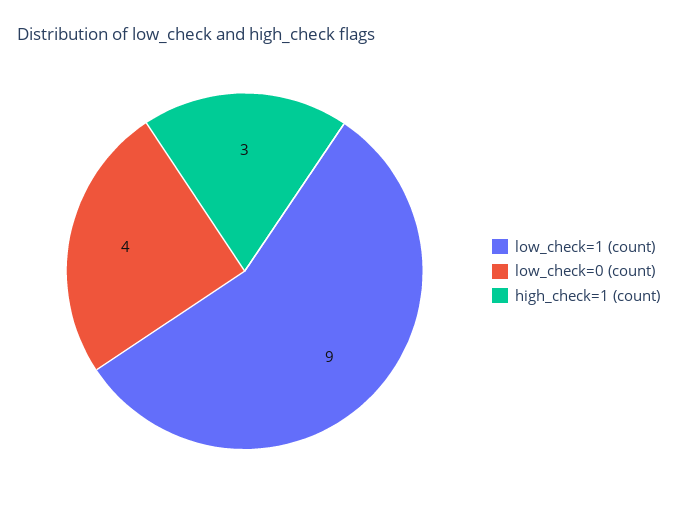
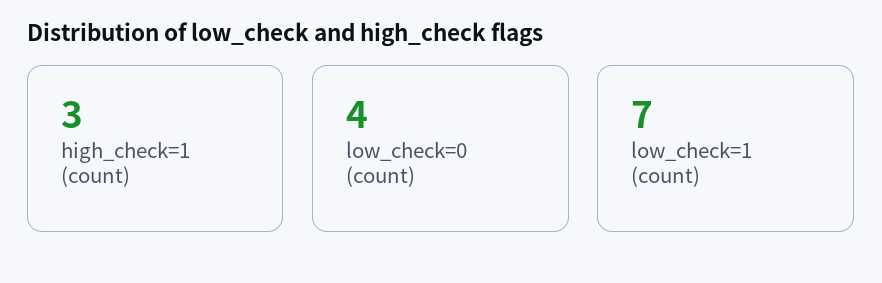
  {
-   "low_check=1 (count)": 9,
+   "low_check=1 (count)": 7,
    "low_check=0 (count)": 4,
    "high_check=1 (count)": 3
  }

